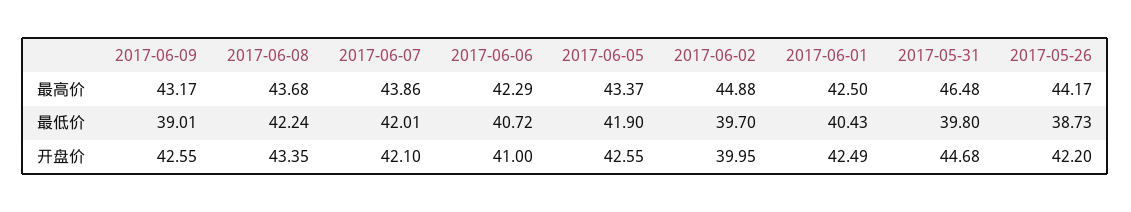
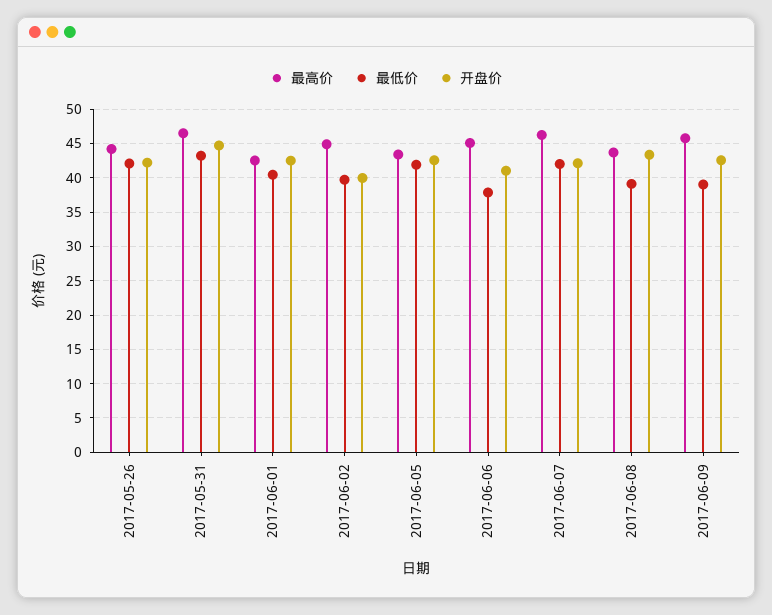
  {
    "最高价": {
-     "2017-06-09": 43.17,
+     "2017-06-09": 46,
      "2017-06-08": 43.68,
-     "2017-06-07": 43.86,
+     "2017-06-07": 46,
-     "2017-06-06": 42.29,
+     "2017-06-06": 45,
      "2017-06-05": 43.37,
      "2017-06-02": 44.88,
      "2017-06-01": 42.5,
      "2017-05-31": 46.48,
      "2017-05-26": 44.17
    },
    "最低价": {
      "2017-06-09": 39.01,
-     "2017-06-08": 42.24,
+     "2017-06-08": 39,
      "2017-06-07": 42.01,
-     "2017-06-06": 40.72,
+     "2017-06-06": 38,
      "2017-06-05": 41.9,
      "2017-06-02": 39.7,
      "2017-06-01": 40.43,
-     "2017-05-31": 39.8,
+     "2017-05-31": 43,
-     "2017-05-26": 38.73
+     "2017-05-26": 42
    },
    "开盘价": {
      "2017-06-09": 42.55,
      "2017-06-08": 43.35,
      "2017-06-07": 42.1,
      "2017-06-06": 41,
      "2017-06-05": 42.55,
      "2017-06-02": 39.95,
      "2017-06-01": 42.49,
      "2017-05-31": 44.68,
      "2017-05-26": 42.2
    }
  }

